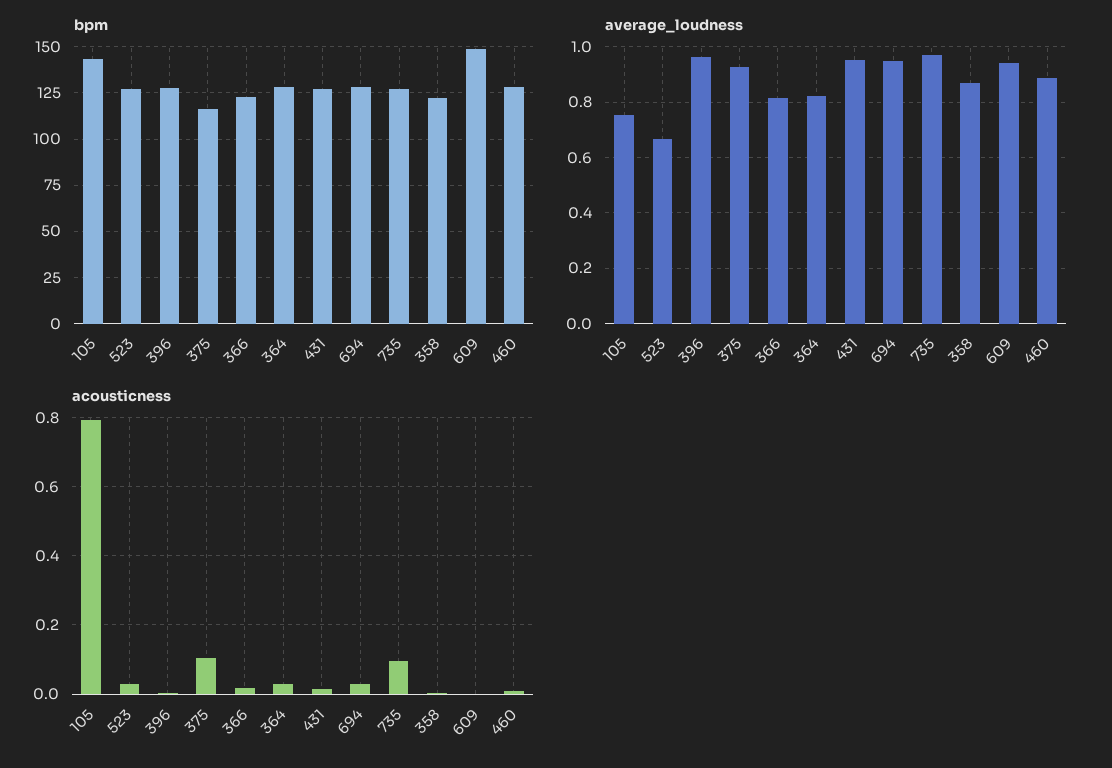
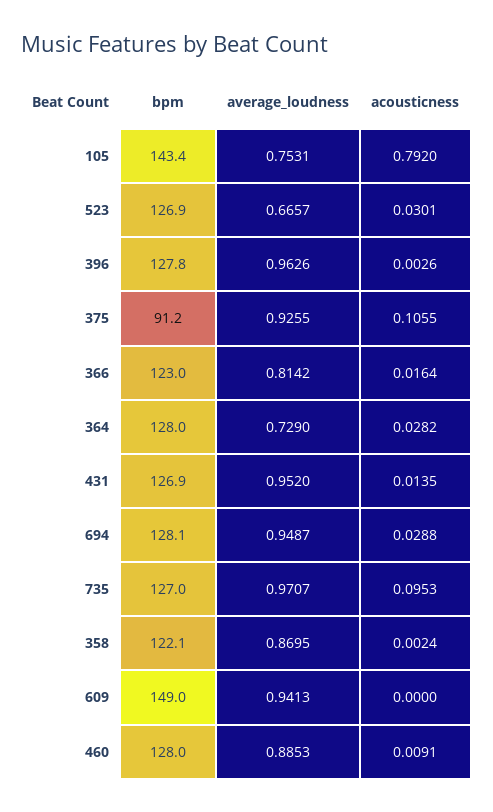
  {
    "bpm": {
      "105": 143.4,
      "523": 126.9,
      "396": 127.8,
-     "375": 115,
+     "375": 91.2,
      "366": 123,
      "364": 128,
      "431": 126.9,
      "694": 128.1,
      "735": 127,
      "358": 122.1,
      "609": 149,
      "460": 128
    },
    "average_loudness": {
      "105": 0.7531,
      "523": 0.6657,
      "396": 0.9626,
      "375": 0.9255,
      "366": 0.8142,
-     "364": 0.825,
+     "364": 0.729,
      "431": 0.952,
      "694": 0.9487,
      "735": 0.9707,
      "358": 0.8695,
      "609": 0.9413,
      "460": 0.8853
    },
    "acousticness": {
      "105": 0.792,
      "523": 0.0301,
      "396": 0.0026,
      "375": 0.1055,
      "366": 0.0164,
      "364": 0.0282,
      "431": 0.0135,
      "694": 0.0288,
      "735": 0.0953,
      "358": 0.0024,
      "609": 0,
      "460": 0.0091
    }
  }

